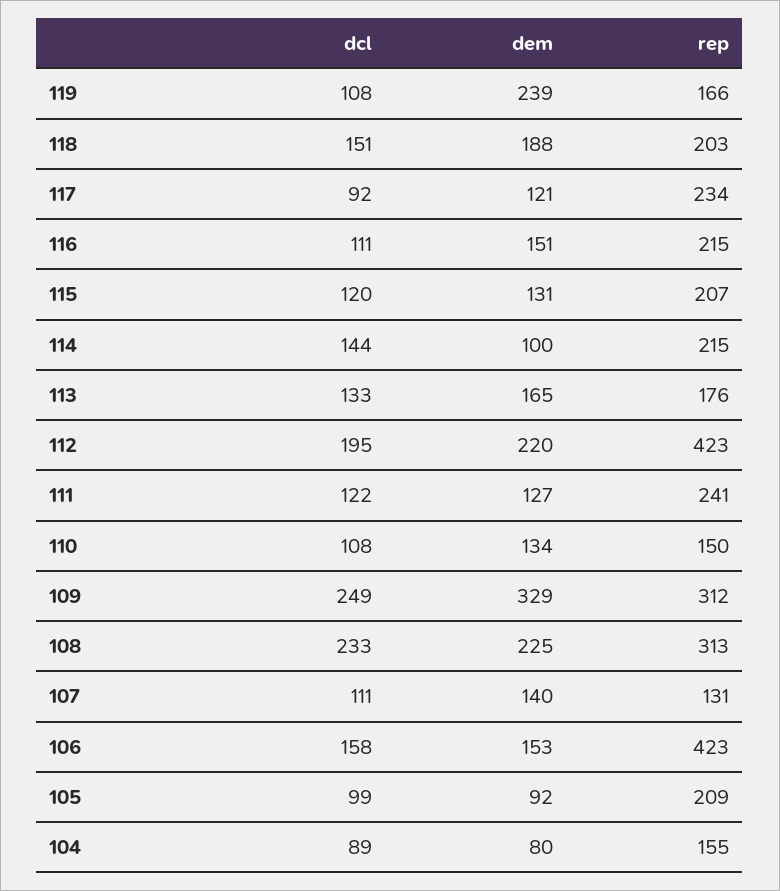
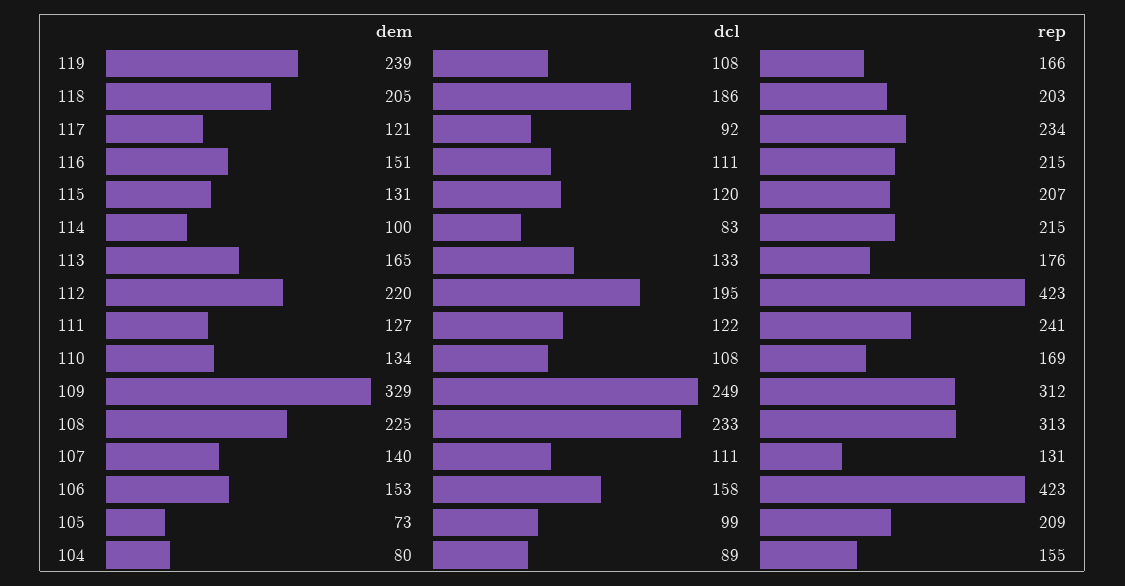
  {
    "dcl": {
      "119": 108,
-     "118": 151,
+     "118": 186,
      "117": 92,
      "116": 111,
      "115": 120,
-     "114": 144,
+     "114": 83,
      "113": 133,
      "112": 195,
      "111": 122,
      "110": 108,
      "109": 249,
      "108": 233,
      "107": 111,
      "106": 158,
      "105": 99,
      "104": 89
    },
    "dem": {
      "119": 239,
-     "118": 188,
+     "118": 205,
      "117": 121,
      "116": 151,
      "115": 131,
      "114": 100,
      "113": 165,
      "112": 220,
      "111": 127,
      "110": 134,
      "109": 329,
      "108": 225,
      "107": 140,
      "106": 153,
-     "105": 92,
+     "105": 73,
      "104": 80
    },
    "rep": {
      "119": 166,
      "118": 203,
      "117": 234,
      "116": 215,
      "115": 207,
      "114": 215,
      "113": 176,
      "112": 423,
      "111": 241,
-     "110": 150,
+     "110": 169,
      "109": 312,
      "108": 313,
      "107": 131,
      "106": 423,
      "105": 209,
      "104": 155
    }
  }

